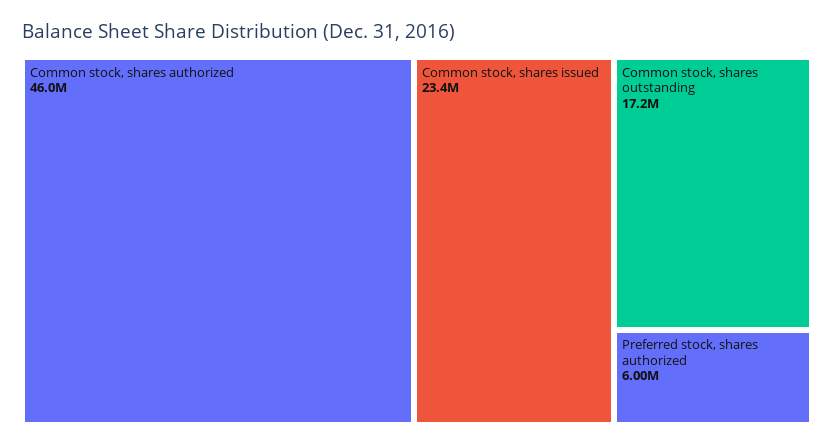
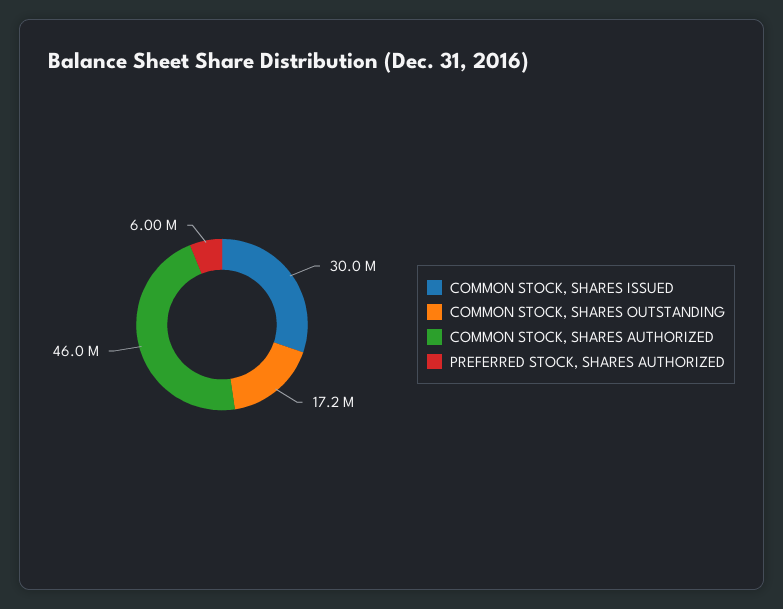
  {
    "Common stock, shares authorized": 46000000,
-   "Common stock, shares issued": 23400000,
+   "Common stock, shares issued": 30000000,
    "Common stock, shares outstanding": 17200000,
    "Preferred stock, shares authorized": 6000000
  }

